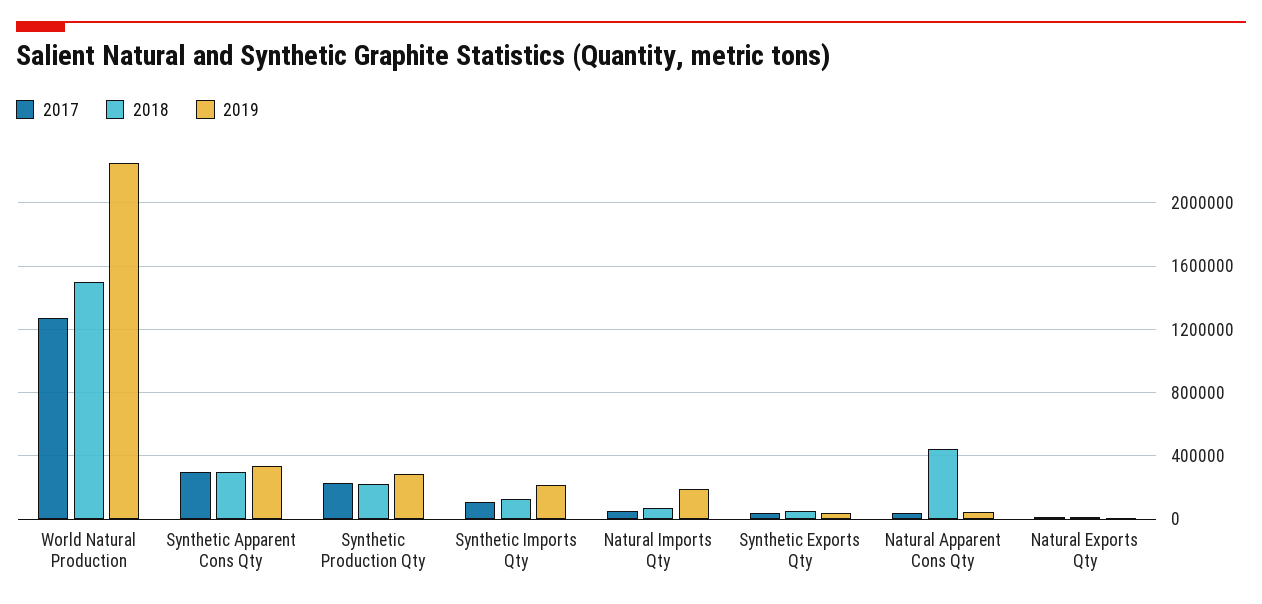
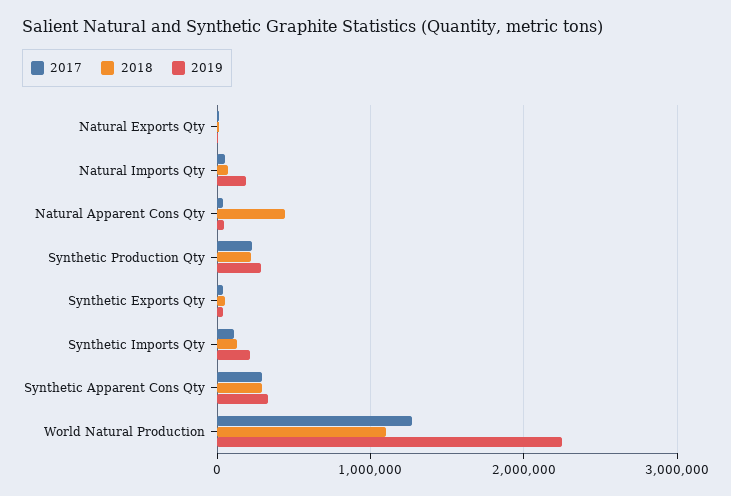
  {
    "2017": {
      "World Natural Production": 1250000,
      "Synthetic Apparent Cons Qty": 300000,
      "Synthetic Production Qty": 250000,
      "Synthetic Imports Qty": 100000,
      "Natural Imports Qty": 50000,
      "Synthetic Exports Qty": 50000,
      "Natural Apparent Cons Qty": 50000,
      "Natural Exports Qty": 0
    },
    "2018": {
-     "World Natural Production": 1500000,
+     "World Natural Production": 1100000,
      "Synthetic Apparent Cons Qty": 300000,
      "Synthetic Production Qty": 200000,
      "Synthetic Imports Qty": 150000,
      "Natural Imports Qty": 50000,
      "Synthetic Exports Qty": 50000,
      "Natural Apparent Cons Qty": 450000,
      "Natural Exports Qty": 0
    },
    "2019": {
      "World Natural Production": 2250000,
      "Synthetic Apparent Cons Qty": 350000,
      "Synthetic Production Qty": 300000,
      "Synthetic Imports Qty": 200000,
      "Natural Imports Qty": 200000,
      "Synthetic Exports Qty": 50000,
      "Natural Apparent Cons Qty": 50000,
      "Natural Exports Qty": 0
    }
  }

